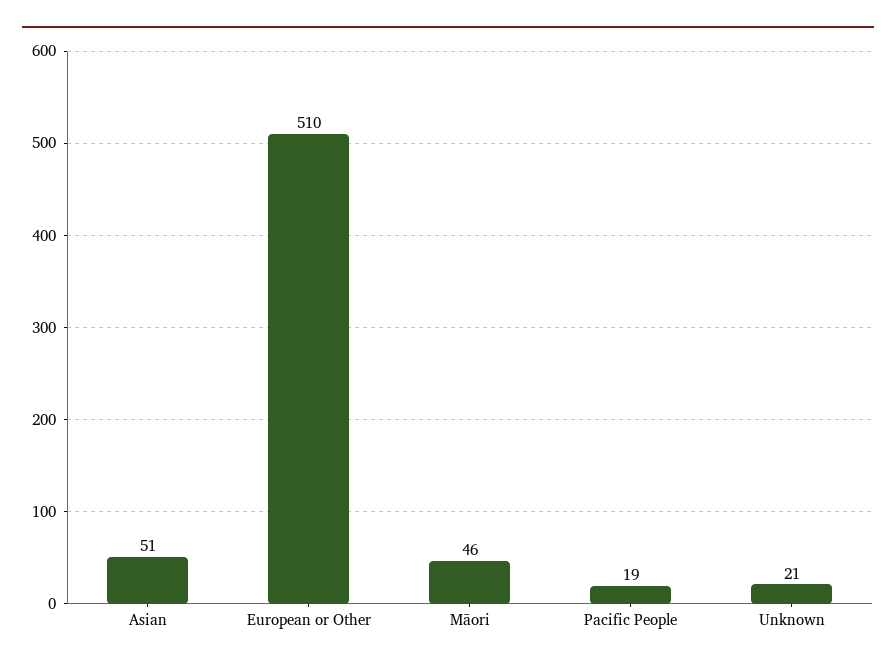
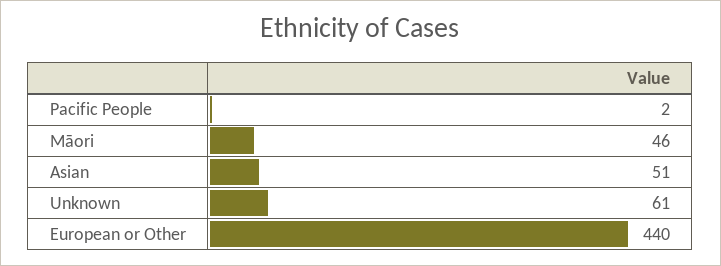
  {
    "Asian": 51,
-   "European or Other": 510,
+   "European or Other": 440,
    "Māori": 46,
-   "Pacific People": 19,
+   "Pacific People": 2,
-   "Unknown": 21
+   "Unknown": 61
  }

